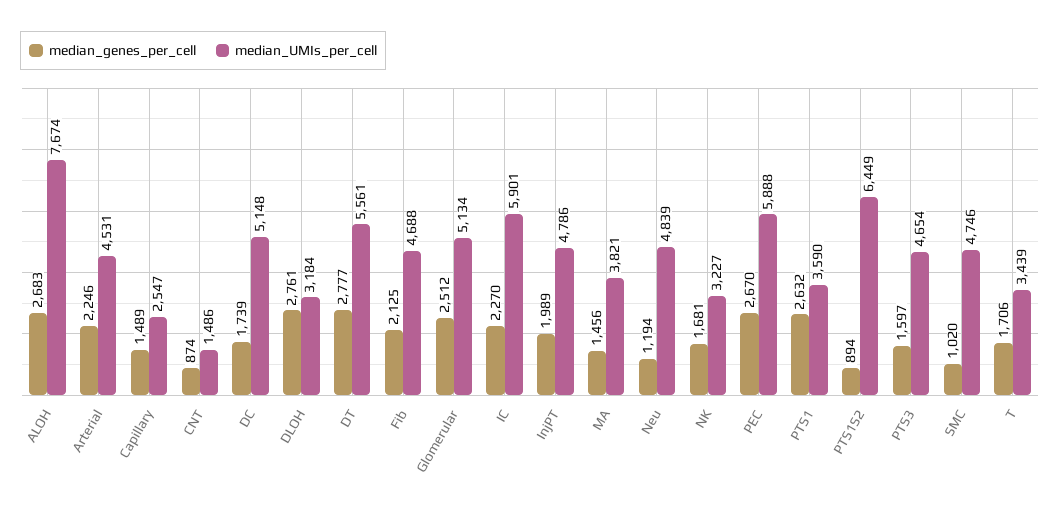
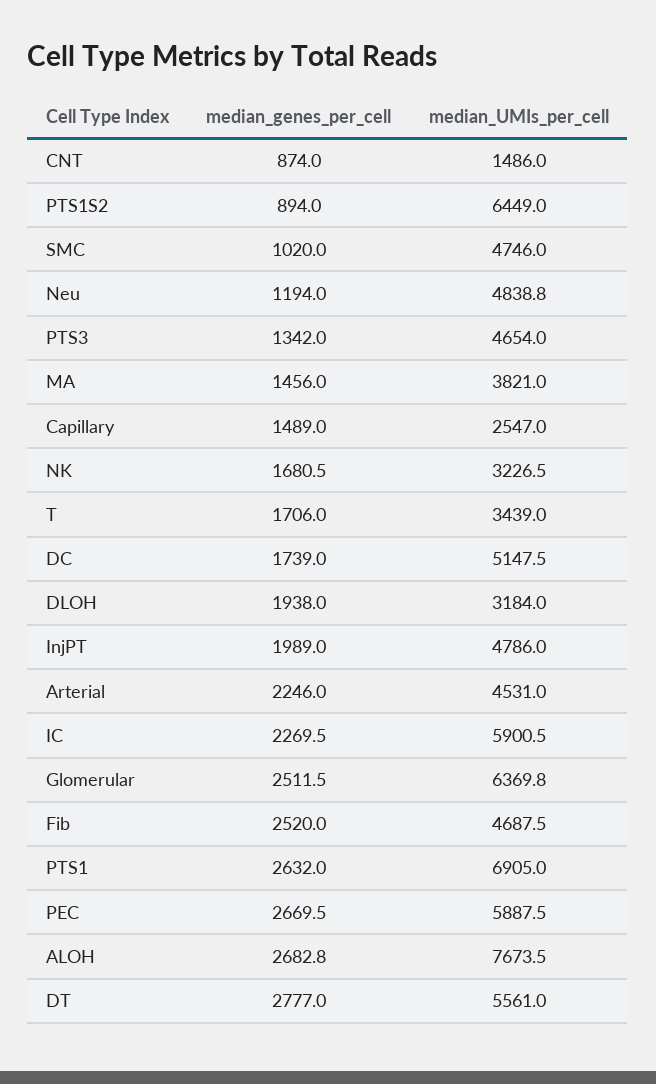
  {
    "median_genes_per_cell": {
      "ALOH": 2682.8,
      "Arterial": 2246,
      "Capillary": 1489,
      "CNT": 874,
      "DC": 1739,
-     "DLOH": 2761,
+     "DLOH": 1938,
      "DT": 2777,
-     "Fib": 2125,
+     "Fib": 2520,
      "Glomerular": 2511.5,
      "IC": 2269.5,
      "InjPT": 1989,
      "MA": 1456,
      "Neu": 1194,
      "NK": 1680.5,
      "PEC": 2669.5,
      "PTS1": 2632,
      "PTS1S2": 894,
-     "PTS3": 1597,
+     "PTS3": 1342,
      "SMC": 1020,
      "T": 1706
    },
    "median_UMIs_per_cell": {
      "ALOH": 7673.5,
      "Arterial": 4531,
      "Capillary": 2547,
      "CNT": 1486,
      "DC": 5147.5,
      "DLOH": 3184,
      "DT": 5561,
      "Fib": 4687.5,
-     "Glomerular": 5134,
+     "Glomerular": 6369.8,
      "IC": 5900.5,
      "InjPT": 4786,
      "MA": 3821,
      "Neu": 4838.8,
      "NK": 3226.5,
      "PEC": 5887.5,
-     "PTS1": 3590,
+     "PTS1": 6905,
      "PTS1S2": 6449,
      "PTS3": 4654,
      "SMC": 4746,
      "T": 3439
    }
  }

